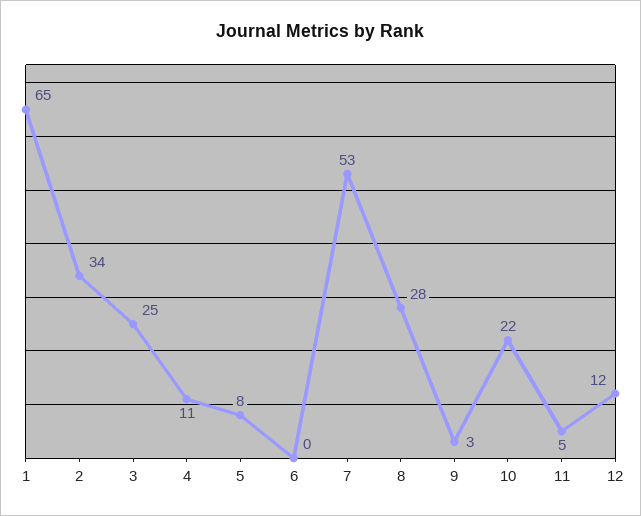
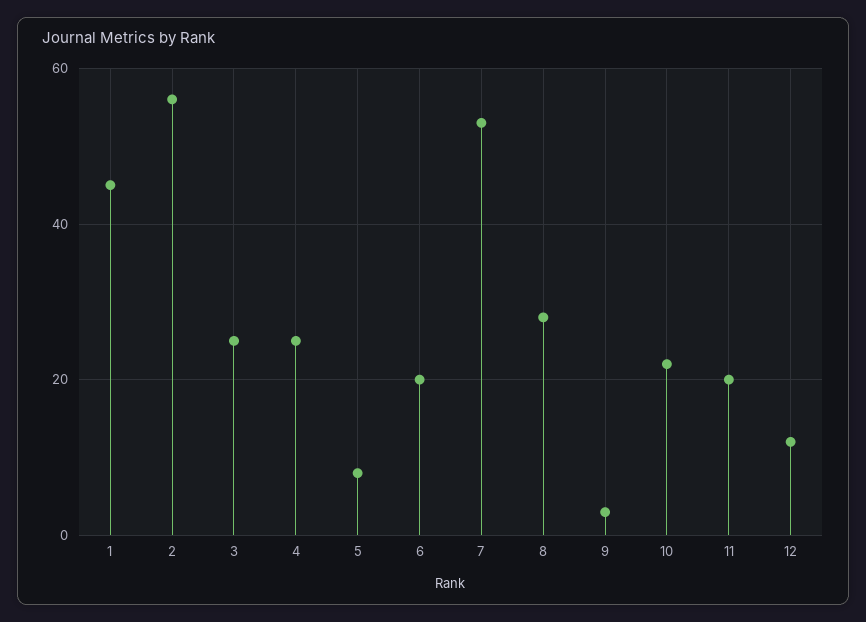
  {
-   "1": 65,
+   "1": 45,
-   "2": 34,
+   "2": 55,
    "3": 25,
-   "4": 11,
+   "4": 25,
    "5": 8,
-   "6": 0,
+   "6": 20,
    "7": 53,
    "8": 28,
    "9": 3,
    "10": 22,
-   "11": 5,
+   "11": 20,
    "12": 12
  }

